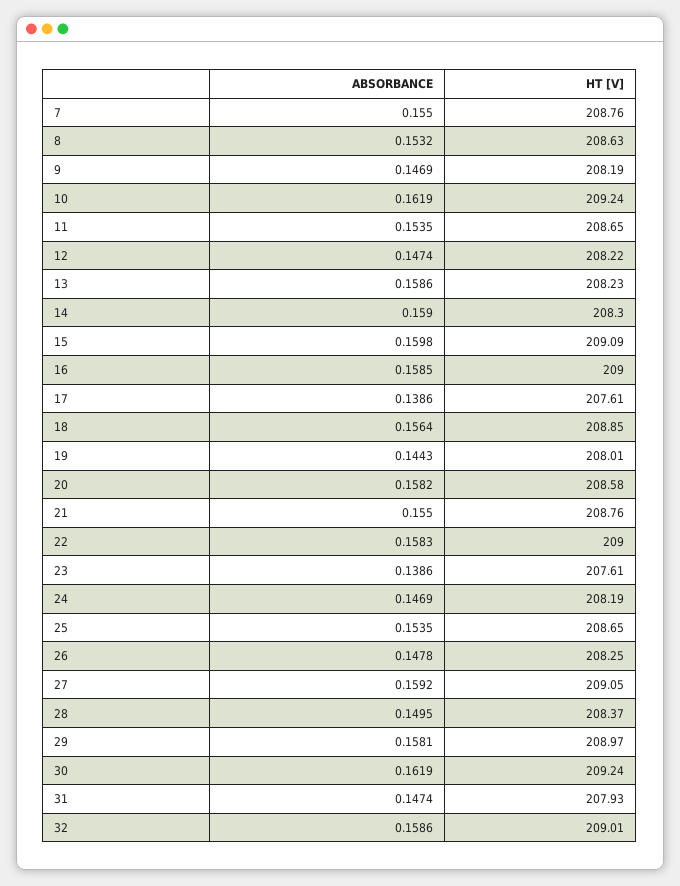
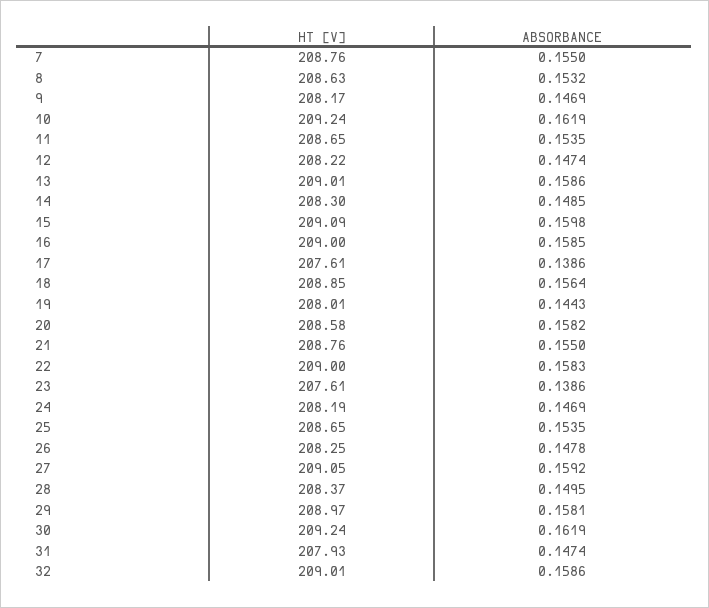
  {
    "ABSORBANCE": {
      "7": 0.155,
      "8": 0.1532,
      "9": 0.1469,
      "10": 0.1619,
      "11": 0.1535,
      "12": 0.1474,
      "13": 0.1586,
-     "14": 0.159,
+     "14": 0.1485,
      "15": 0.1598,
      "16": 0.1585,
      "17": 0.1386,
      "18": 0.1564,
      "19": 0.1443,
      "20": 0.1582,
      "21": 0.155,
      "22": 0.1583,
      "23": 0.1386,
      "24": 0.1469,
      "25": 0.1535,
      "26": 0.1478,
      "27": 0.1592,
      "28": 0.1495,
      "29": 0.1581,
      "30": 0.1619,
      "31": 0.1474,
      "32": 0.1586
    },
    "HT [V]": {
      "7": 208.76,
      "8": 208.63,
-     "9": 208.19,
+     "9": 208.17,
      "10": 209.24,
      "11": 208.65,
      "12": 208.22,
-     "13": 208.23,
+     "13": 209.01,
      "14": 208.3,
      "15": 209.09,
      "16": 209,
      "17": 207.61,
      "18": 208.85,
      "19": 208.01,
      "20": 208.58,
      "21": 208.76,
      "22": 209,
      "23": 207.61,
      "24": 208.19,
      "25": 208.65,
      "26": 208.25,
      "27": 209.05,
      "28": 208.37,
      "29": 208.97,
      "30": 209.24,
      "31": 207.93,
      "32": 209.01
    }
  }

